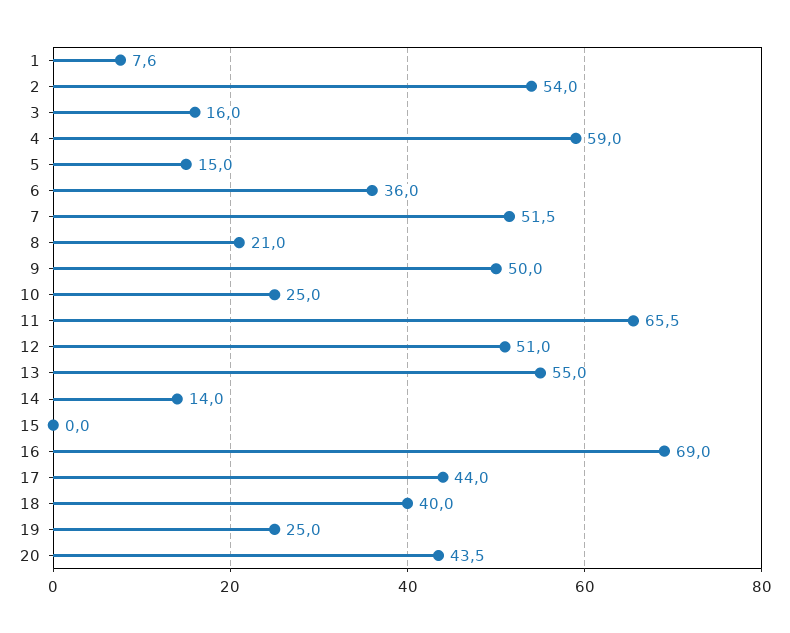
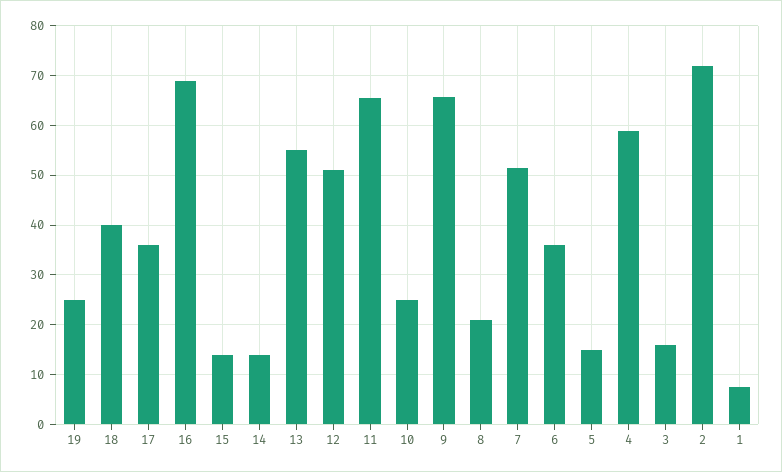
  {
    "1": 7.6,
-   "2": 54,
+   "2": 72,
    "3": 16,
    "4": 59,
    "5": 15,
    "6": 36,
    "7": 51.5,
    "8": 21,
-   "9": 50,
+   "9": 66,
    "10": 25,
    "11": 65.5,
    "12": 51,
    "13": 55,
    "14": 14,
-   "15": 0,
+   "15": 14,
    "16": 69,
-   "17": 44,
+   "17": 36,
    "18": 40,
-   "19": 25,
+   "19": 25
-   "20": 43.5
  }

